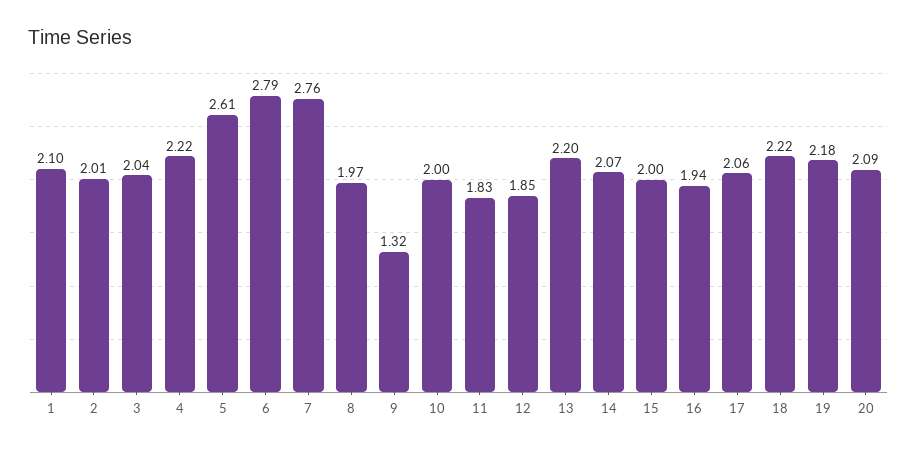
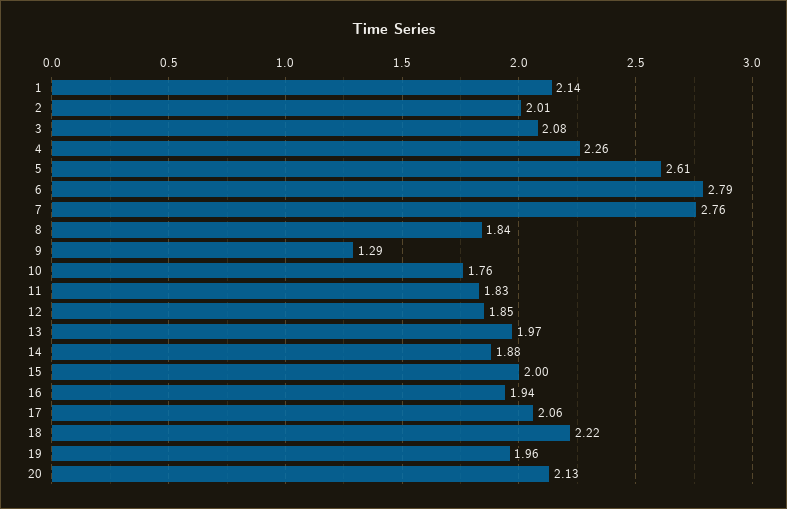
  {
-   "1": 2.1,
+   "1": 2.14,
    "2": 2.01,
-   "3": 2.04,
+   "3": 2.08,
-   "4": 2.22,
+   "4": 2.26,
    "5": 2.61,
    "6": 2.79,
    "7": 2.76,
-   "8": 1.97,
+   "8": 1.84,
-   "9": 1.32,
+   "9": 1.29,
-   "10": 2,
+   "10": 1.76,
    "11": 1.83,
    "12": 1.85,
-   "13": 2.2,
+   "13": 1.97,
-   "14": 2.07,
+   "14": 1.88,
    "15": 2,
    "16": 1.94,
    "17": 2.06,
    "18": 2.22,
-   "19": 2.18,
+   "19": 1.96,
-   "20": 2.09
+   "20": 2.13
  }

